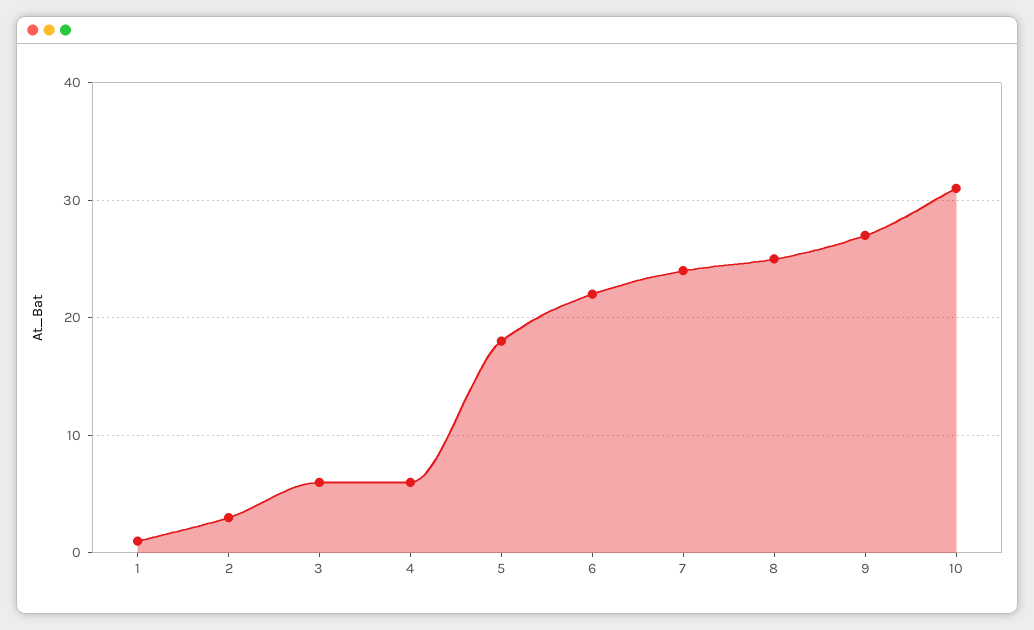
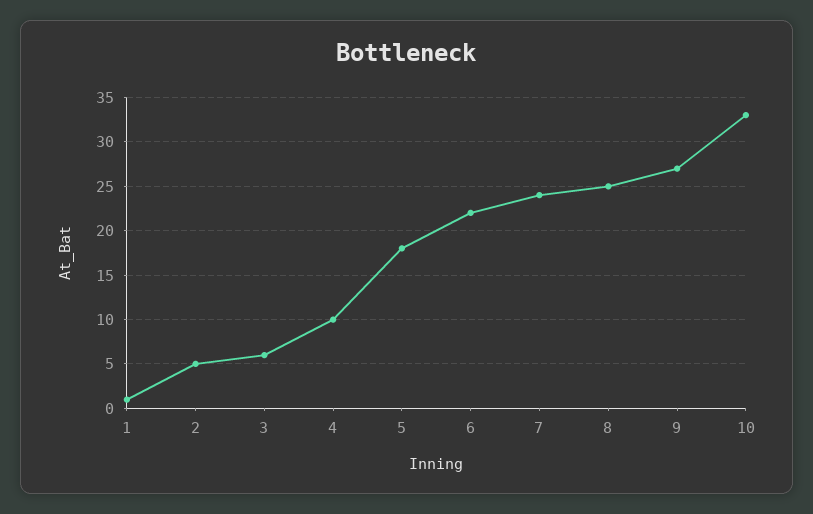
  {
    "1": 1,
-   "2": 3,
+   "2": 5,
    "3": 6,
-   "4": 6,
+   "4": 10,
    "5": 18,
    "6": 22,
    "7": 24,
    "8": 25,
    "9": 27,
-   "10": 31
+   "10": 33
  }

